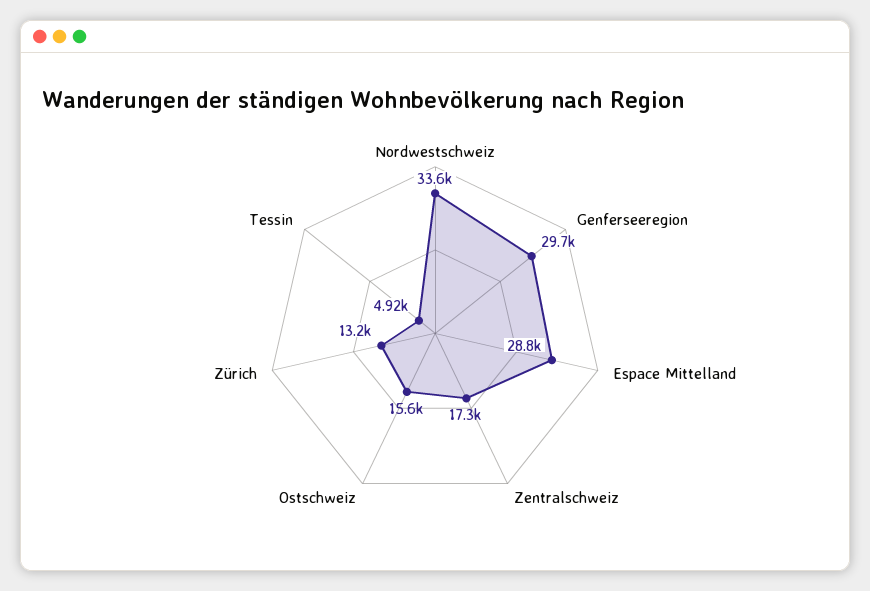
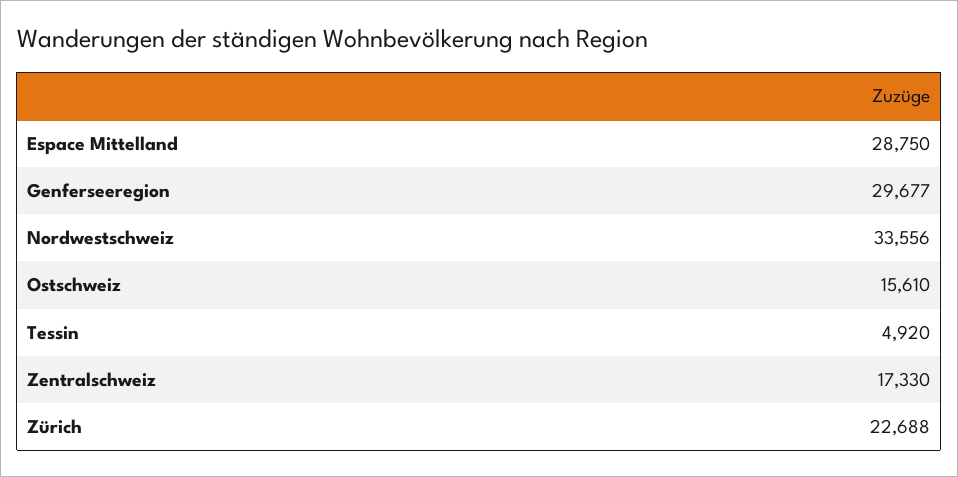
  {
    "Nordwestschweiz": 33556,
    "Genferseeregion": 29677,
    "Espace Mittelland": 28750,
    "Zentralschweiz": 17330,
    "Ostschweiz": 15610,
-   "Zürich": 13200,
+   "Zürich": 22688,
    "Tessin": 4920
  }

